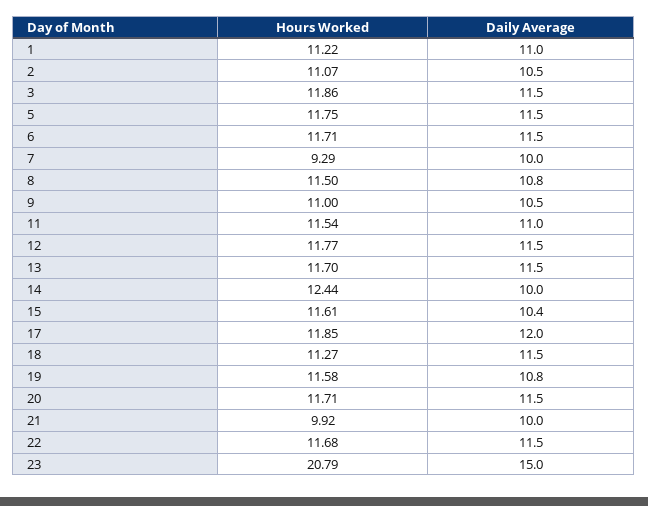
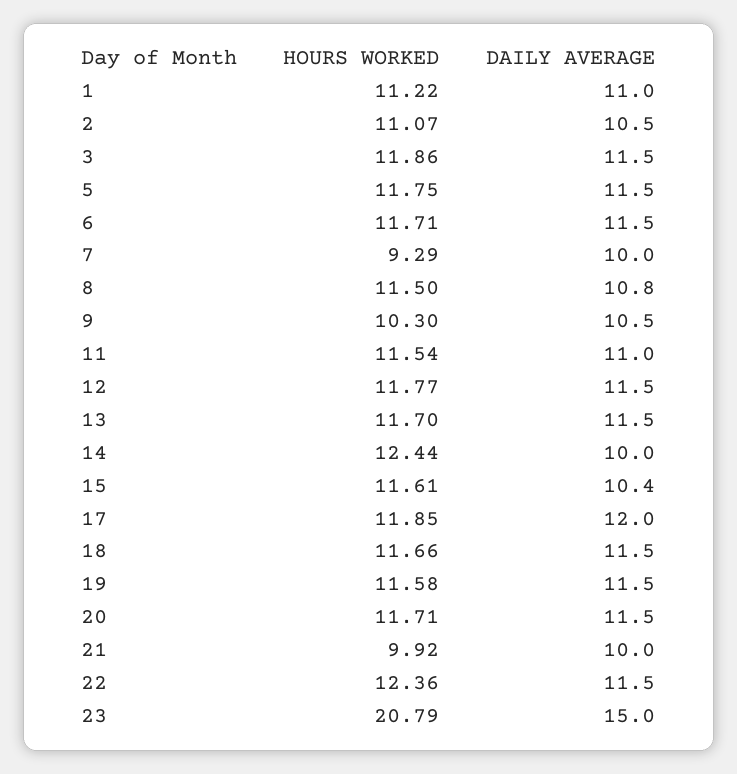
  {
    "Hours Worked": {
      "1": 11.22,
      "2": 11.07,
      "3": 11.86,
      "5": 11.75,
      "6": 11.71,
      "7": 9.29,
      "8": 11.5,
-     "9": 11,
+     "9": 10.3,
      "11": 11.54,
      "12": 11.77,
      "13": 11.7,
      "14": 12.44,
      "15": 11.61,
      "17": 11.85,
-     "18": 11.27,
+     "18": 11.66,
      "19": 11.58,
      "20": 11.71,
      "21": 9.92,
-     "22": 11.68,
+     "22": 12.36,
      "23": 20.79
    },
    "Daily Average": {
      "1": 11,
      "2": 10.5,
      "3": 11.5,
      "5": 11.5,
      "6": 11.5,
      "7": 10,
      "8": 10.8,
      "9": 10.5,
      "11": 11,
      "12": 11.5,
      "13": 11.5,
      "14": 10,
      "15": 10.4,
      "17": 12,
      "18": 11.5,
-     "19": 10.8,
+     "19": 11.5,
      "20": 11.5,
      "21": 10,
      "22": 11.5,
      "23": 15
    }
  }

